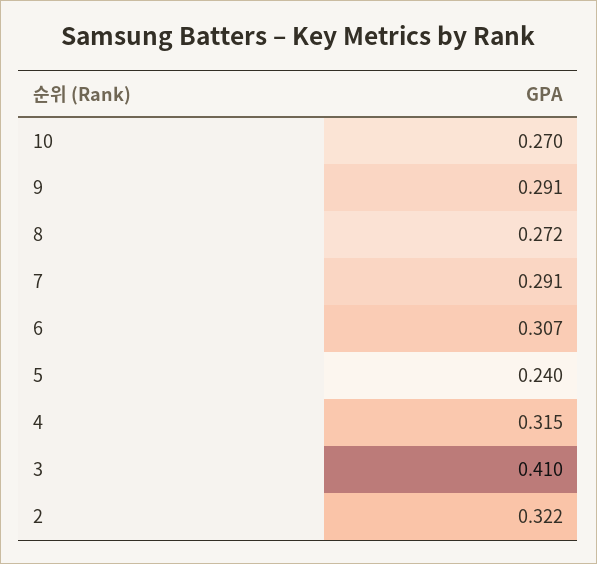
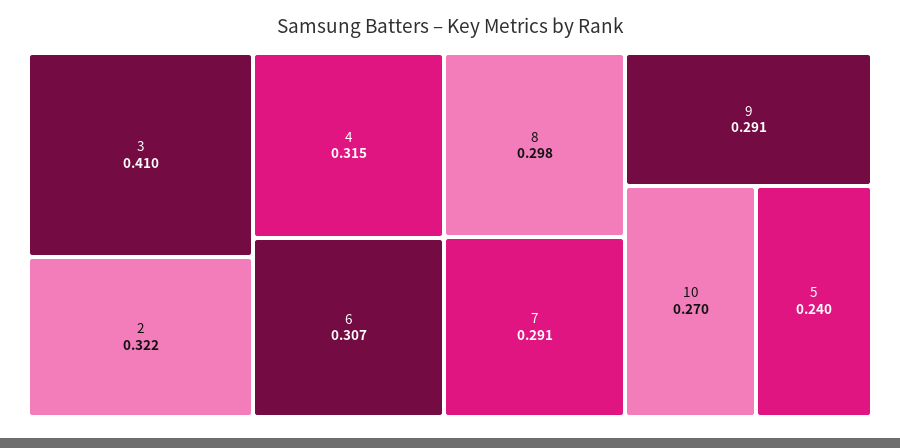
  {
    "10": 0.27,
    "9": 0.291,
-   "8": 0.272,
+   "8": 0.298,
    "7": 0.291,
    "6": 0.307,
    "5": 0.24,
    "4": 0.315,
    "3": 0.41,
    "2": 0.322
  }

